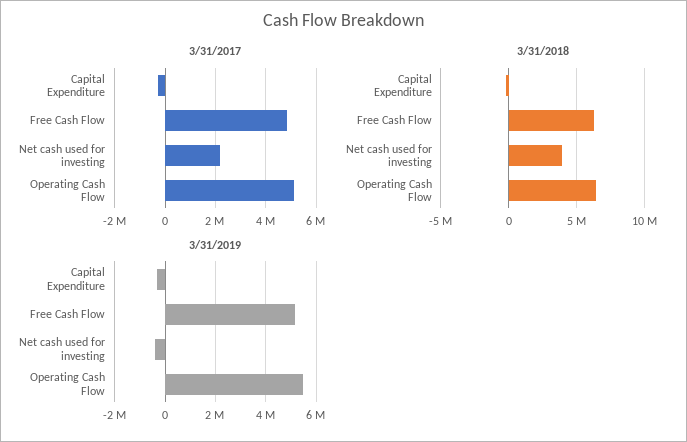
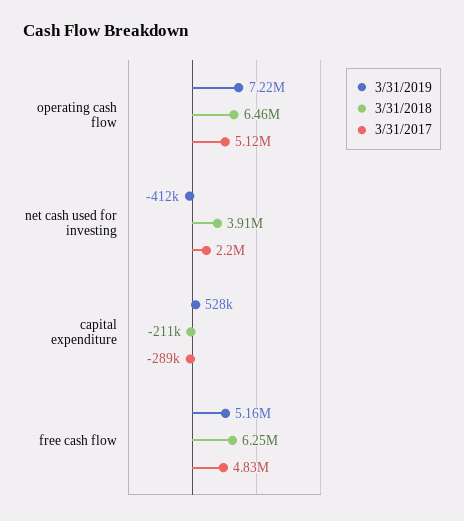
  {
    "3/31/2017": {
      "Capital Expenditure": -289000,
      "Free Cash Flow": 4830000,
      "Net cash used for investing": 2200000,
      "Operating Cash Flow": 5120000
    },
    "3/31/2018": {
      "Capital Expenditure": -211000,
      "Free Cash Flow": 6250000,
      "Net cash used for investing": 3910000,
      "Operating Cash Flow": 6460000
    },
    "3/31/2019": {
-     "Capital Expenditure": -250000,
+     "Capital Expenditure": 528000,
      "Free Cash Flow": 5160000,
      "Net cash used for investing": -412000,
-     "Operating Cash Flow": 5500000
+     "Operating Cash Flow": 7220000
    }
  }

